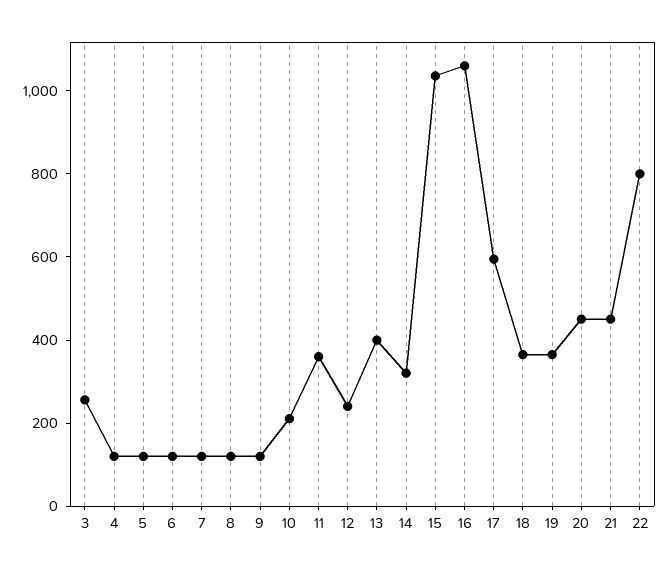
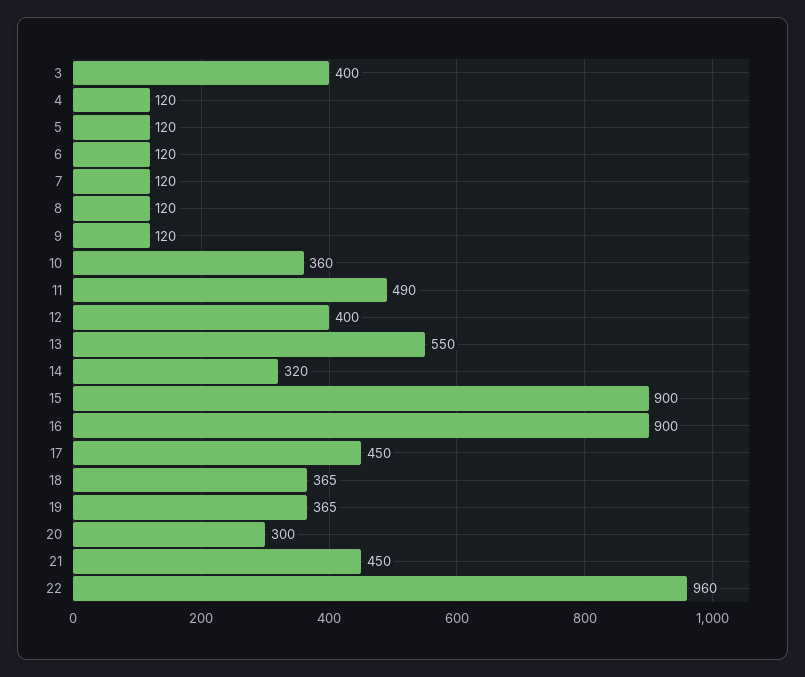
  {
-   "3": 250,
+   "3": 400,
    "4": 120,
    "5": 120,
    "6": 120,
    "7": 120,
    "8": 120,
    "9": 120,
-   "10": 200,
+   "10": 360,
-   "11": 350,
+   "11": 490,
-   "12": 250,
+   "12": 400,
-   "13": 400,
+   "13": 550,
    "14": 320,
-   "15": 1050,
+   "15": 900,
-   "16": 1050,
+   "16": 900,
-   "17": 600,
+   "17": 450,
    "18": 365,
    "19": 365,
-   "20": 450,
+   "20": 300,
    "21": 450,
-   "22": 800
+   "22": 960
  }

